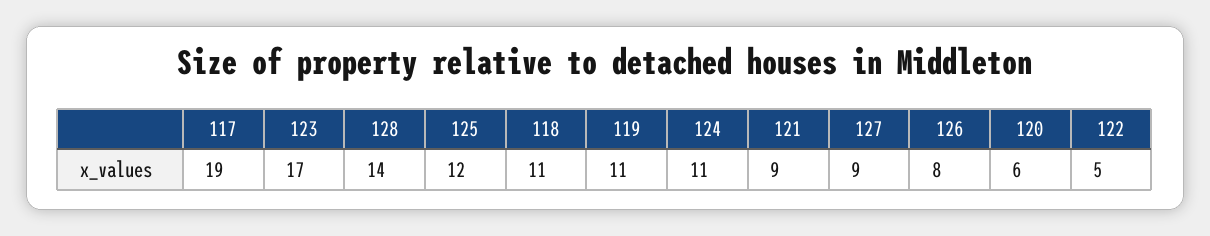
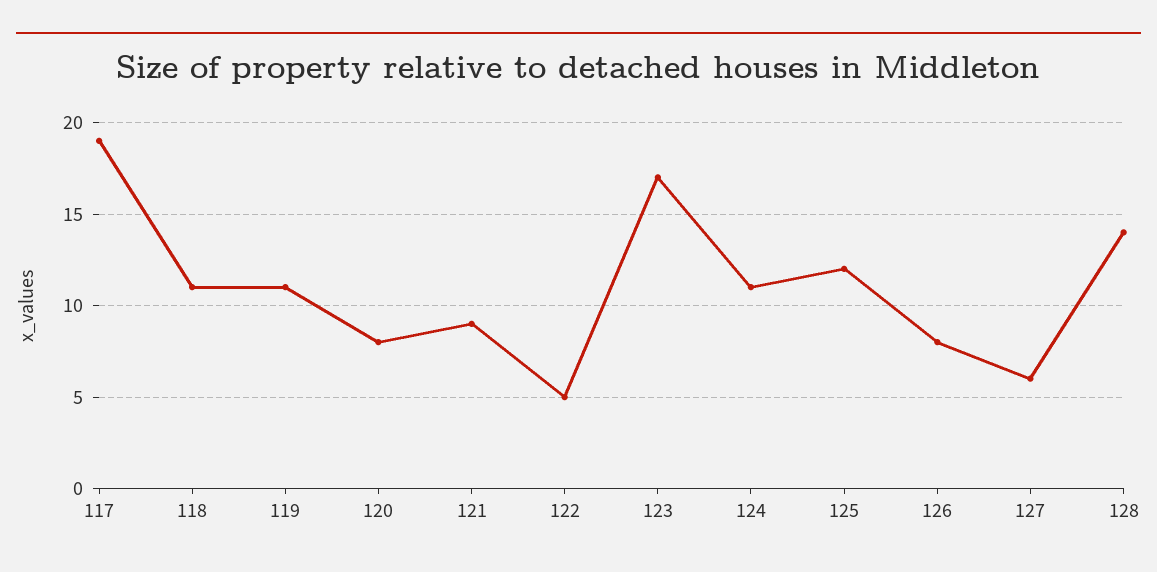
  {
    "117": 19,
    "123": 17,
    "128": 14,
    "125": 12,
    "118": 11,
    "119": 11,
    "124": 11,
    "121": 9,
-   "127": 9,
+   "127": 6,
    "126": 8,
-   "120": 6,
+   "120": 8,
    "122": 5
  }

